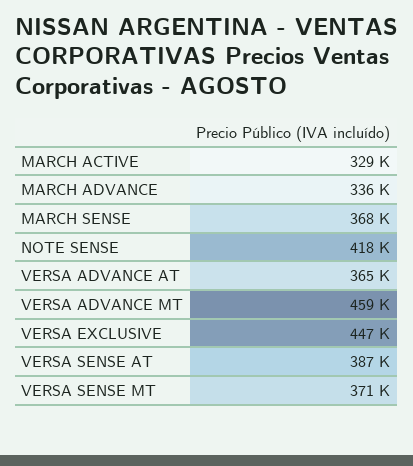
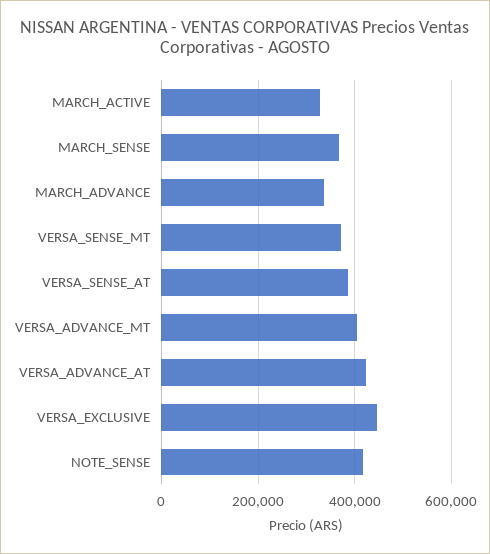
  {
    "MARCH ACTIVE": 329000,
    "MARCH ADVANCE": 336000,
    "MARCH SENSE": 368000,
    "NOTE SENSE": 418000,
-   "VERSA ADVANCE AT": 365000,
+   "VERSA ADVANCE AT": 420000,
-   "VERSA ADVANCE MT": 459000,
+   "VERSA ADVANCE MT": 400000,
    "VERSA EXCLUSIVE": 447000,
    "VERSA SENSE AT": 387000,
    "VERSA SENSE MT": 371000
  }

